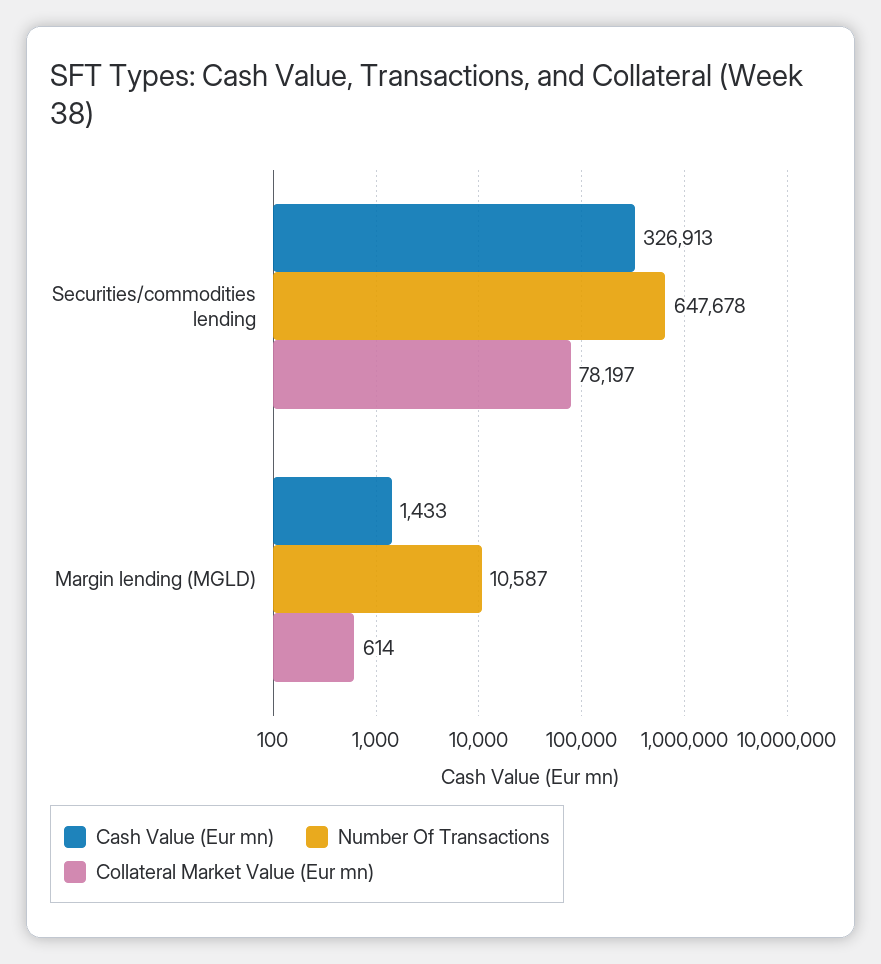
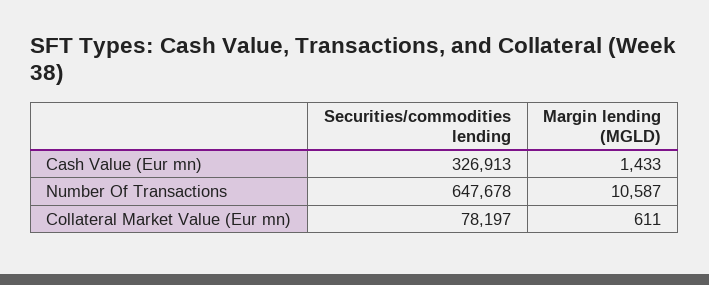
  {
    "Cash Value (Eur mn)": {
      "Securities/commodities lending": 326913,
      "Margin lending (MGLD)": 1433
    },
    "Number Of Transactions": {
      "Securities/commodities lending": 647678,
      "Margin lending (MGLD)": 10587
    },
    "Collateral Market Value (Eur mn)": {
      "Securities/commodities lending": 78197,
-     "Margin lending (MGLD)": 614
+     "Margin lending (MGLD)": 611
    }
  }

